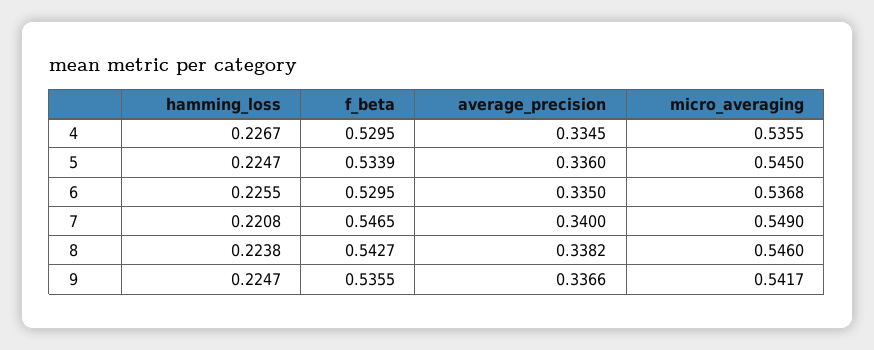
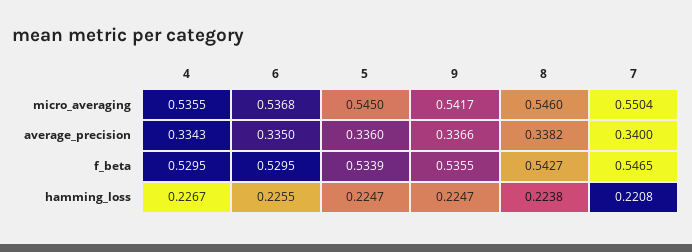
  {
    "hamming_loss": {
      "4": 0.2267,
      "5": 0.2247,
      "6": 0.2255,
      "7": 0.2208,
      "8": 0.2238,
      "9": 0.2247
    },
    "f_beta": {
      "4": 0.5295,
      "5": 0.5339,
      "6": 0.5295,
      "7": 0.5465,
      "8": 0.5427,
      "9": 0.5355
    },
    "average_precision": {
-     "4": 0.3345,
+     "4": 0.3343,
      "5": 0.336,
      "6": 0.335,
      "7": 0.34,
      "8": 0.3382,
      "9": 0.3366
    },
    "micro_averaging": {
      "4": 0.5355,
      "5": 0.545,
      "6": 0.5368,
-     "7": 0.549,
+     "7": 0.5504,
      "8": 0.546,
      "9": 0.5417
    }
  }

